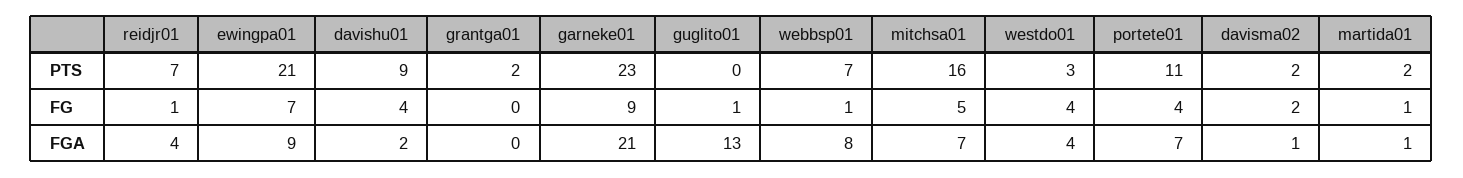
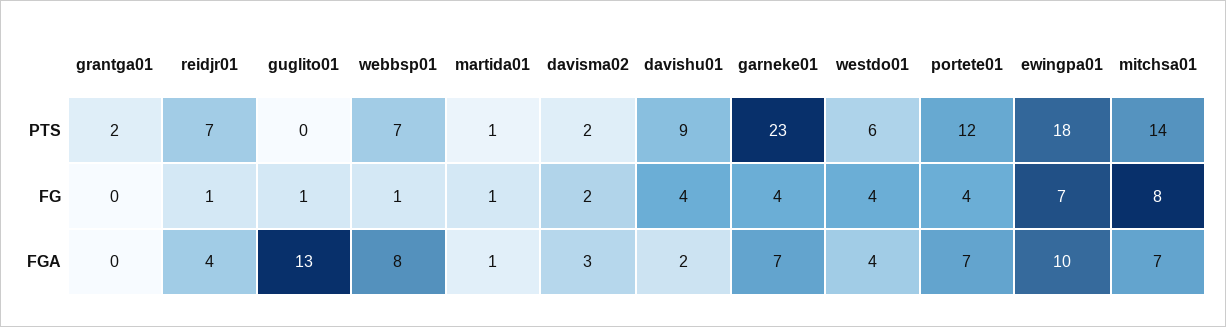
  {
    "reidjr01": {
      "PTS": 7,
      "FG": 1,
      "FGA": 4
    },
    "ewingpa01": {
-     "PTS": 21,
+     "PTS": 18,
      "FG": 7,
-     "FGA": 9
+     "FGA": 10
    },
    "davishu01": {
      "PTS": 9,
      "FG": 4,
      "FGA": 2
    },
    "grantga01": {
      "PTS": 2,
      "FG": 0,
      "FGA": 0
    },
    "garneke01": {
      "PTS": 23,
-     "FG": 9,
+     "FG": 4,
-     "FGA": 21
+     "FGA": 7
    },
    "guglito01": {
      "PTS": 0,
      "FG": 1,
      "FGA": 13
    },
    "webbsp01": {
      "PTS": 7,
      "FG": 1,
      "FGA": 8
    },
    "mitchsa01": {
-     "PTS": 16,
+     "PTS": 14,
-     "FG": 5,
+     "FG": 8,
      "FGA": 7
    },
    "westdo01": {
-     "PTS": 3,
+     "PTS": 6,
      "FG": 4,
      "FGA": 4
    },
    "portete01": {
-     "PTS": 11,
+     "PTS": 12,
      "FG": 4,
      "FGA": 7
    },
    "davisma02": {
      "PTS": 2,
      "FG": 2,
-     "FGA": 1
+     "FGA": 3
    },
    "martida01": {
-     "PTS": 2,
+     "PTS": 1,
      "FG": 1,
      "FGA": 1
    }
  }

